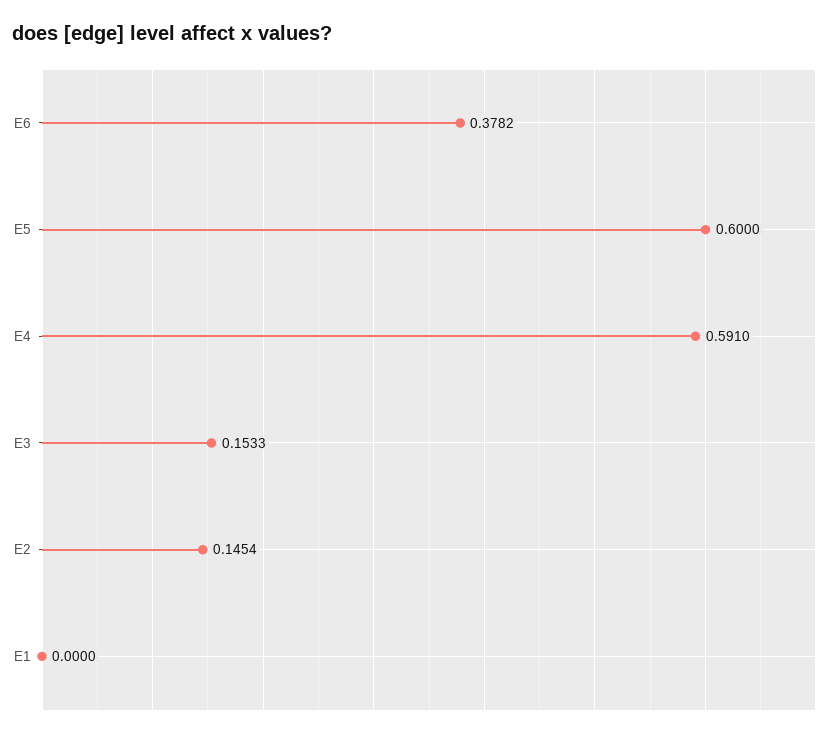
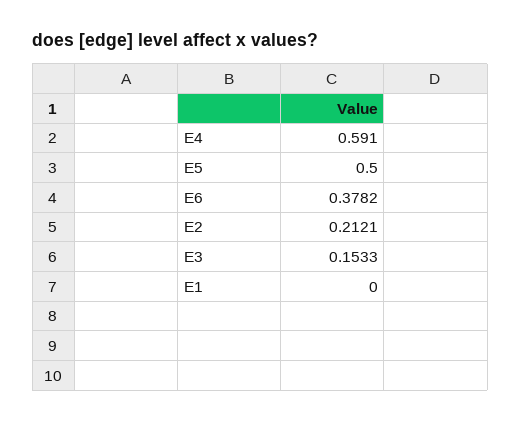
  {
    "E6": 0.3782,
-   "E5": 0.6,
+   "E5": 0.5,
    "E4": 0.591,
    "E3": 0.1533,
-   "E2": 0.1454,
+   "E2": 0.2121,
    "E1": 0
  }

